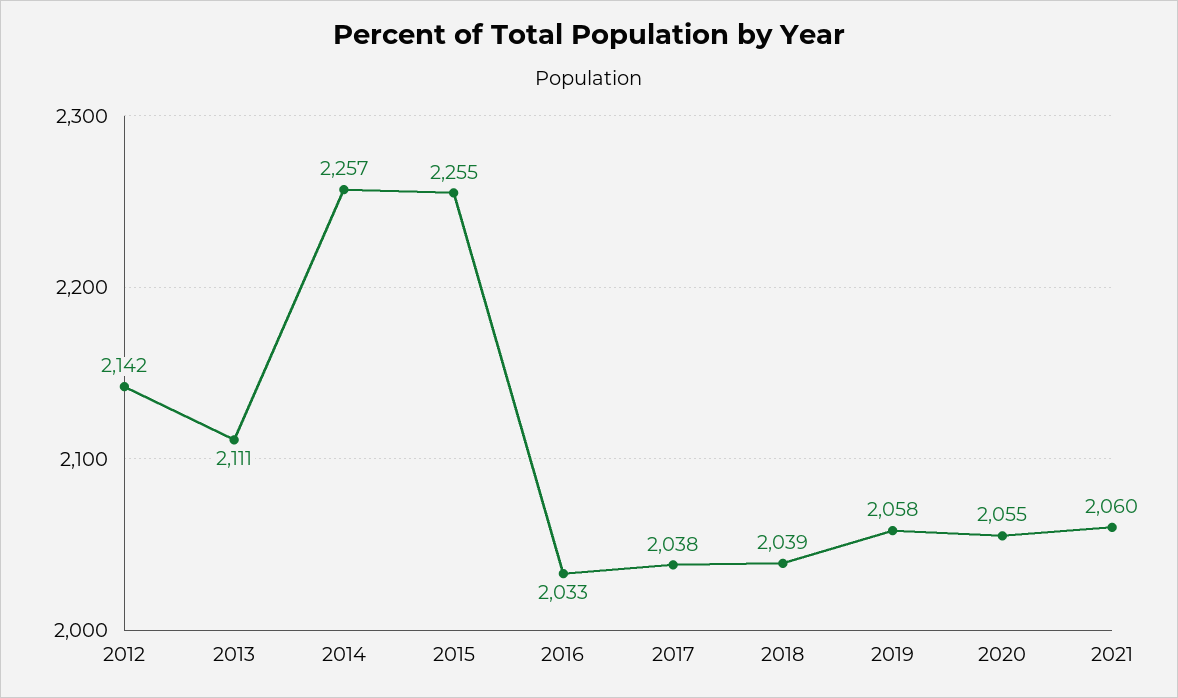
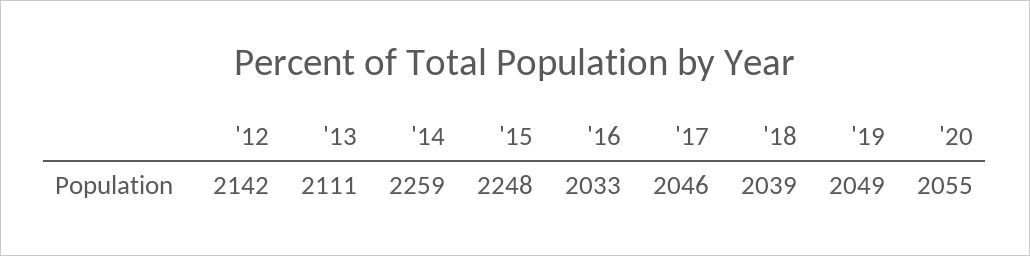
  {
    "2012": 2142,
    "2013": 2111,
-   "2014": 2257,
+   "2014": 2259,
-   "2015": 2255,
+   "2015": 2248,
    "2016": 2033,
-   "2017": 2038,
+   "2017": 2046,
    "2018": 2039,
-   "2019": 2058,
+   "2019": 2049,
-   "2020": 2055,
+   "2020": 2055
-   "2021": 2060
  }

